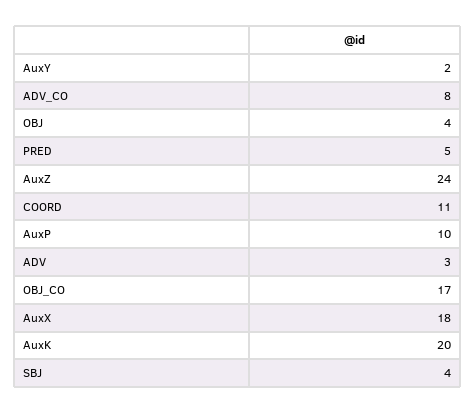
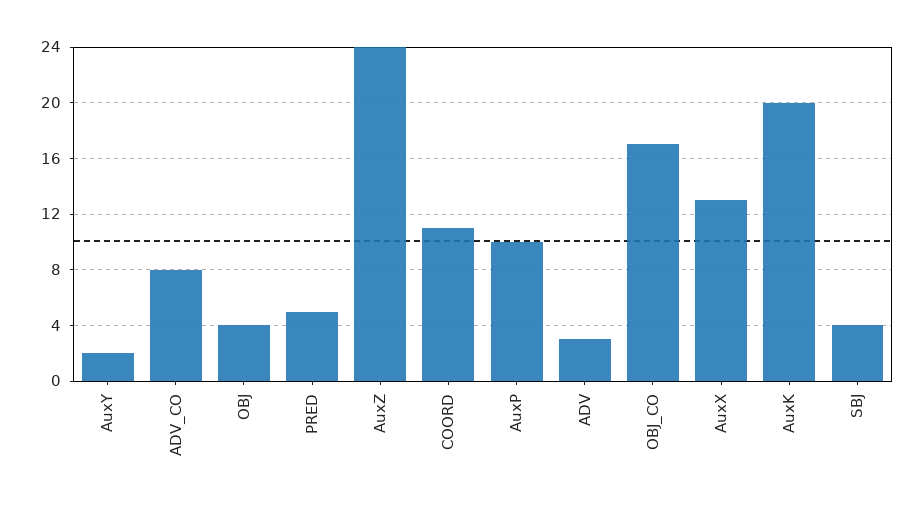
  {
    "AuxY": 2,
    "ADV_CO": 8,
    "OBJ": 4,
    "PRED": 5,
    "AuxZ": 24,
    "COORD": 11,
    "AuxP": 10,
    "ADV": 3,
    "OBJ_CO": 17,
-   "AuxX": 18,
+   "AuxX": 13,
    "AuxK": 20,
    "SBJ": 4
  }

